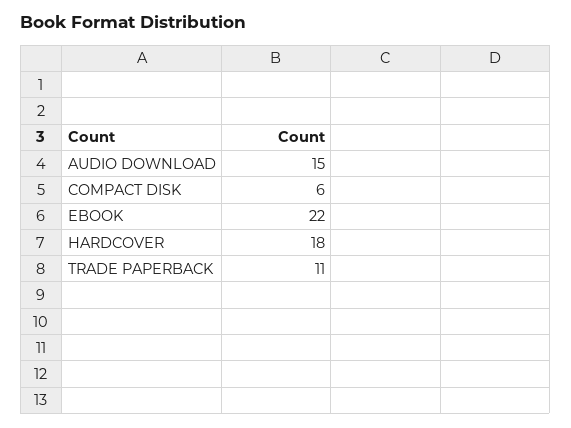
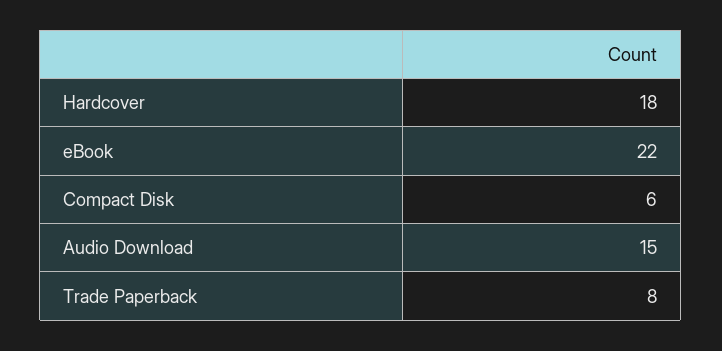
  {
    "AUDIO DOWNLOAD": 15,
    "COMPACT DISK": 6,
    "EBOOK": 22,
    "HARDCOVER": 18,
-   "TRADE PAPERBACK": 11
+   "TRADE PAPERBACK": 8
  }

